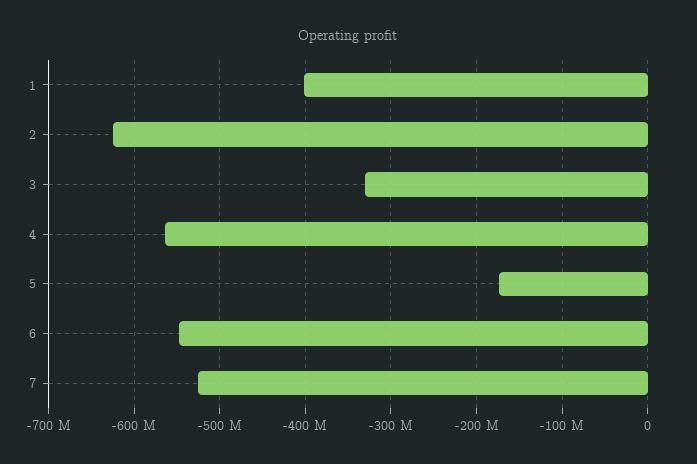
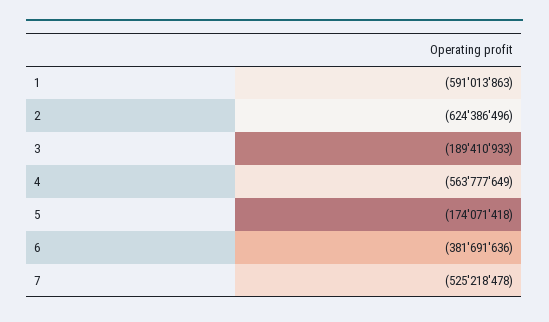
  {
-   "1": -400000000,
+   "1": -591013863,
    "2": -624386496,
-   "3": -330000000,
+   "3": -189410933,
    "4": -563777649,
    "5": -174071418,
-   "6": -550000000,
+   "6": -381691636,
    "7": -525218478
  }

